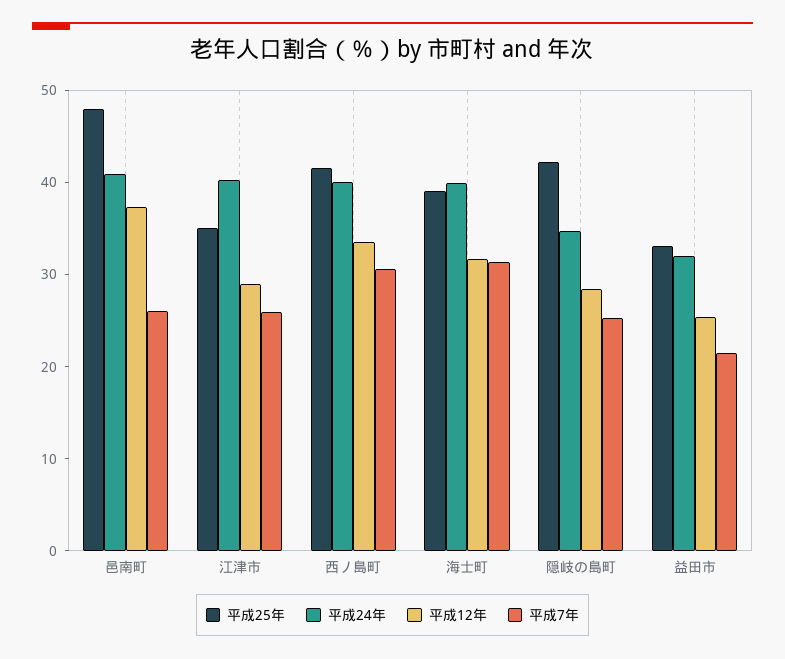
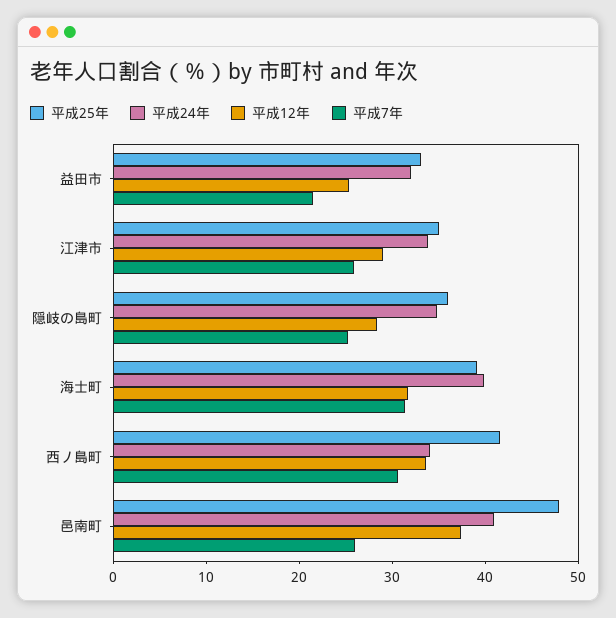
  {
    "平成25年": {
      "邑南町": 48,
      "江津市": 36,
      "西ノ島町": 42,
      "海士町": 40,
-     "隠岐の島町": 42,
+     "隠岐の島町": 36,
      "益田市": 34
    },
    "平成24年": {
      "邑南町": 40,
-     "江津市": 40,
+     "江津市": 34,
-     "西ノ島町": 40,
+     "西ノ島町": 34,
      "海士町": 40,
      "隠岐の島町": 34,
      "益田市": 32
    },
    "平成12年": {
      "邑南町": 38,
      "江津市": 28,
      "西ノ島町": 34,
      "海士町": 32,
      "隠岐の島町": 28,
      "益田市": 26
    },
    "平成7年": {
      "邑南町": 26,
      "江津市": 26,
      "西ノ島町": 30,
      "海士町": 32,
      "隠岐の島町": 26,
      "益田市": 22
    }
  }

